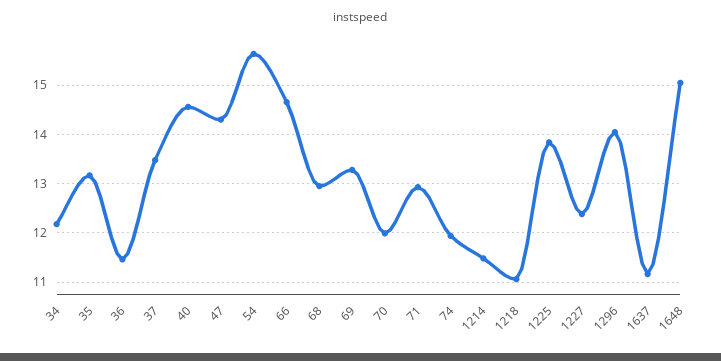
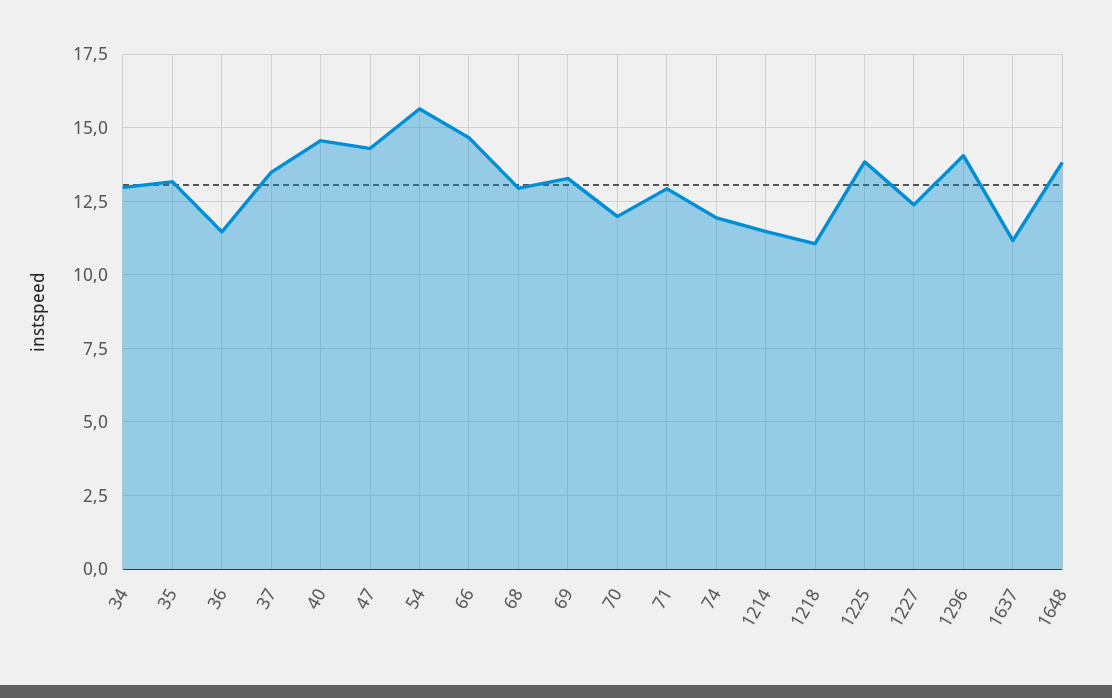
  {
-   "34": 12.2,
+   "34": 13,
    "35": 13.2,
    "36": 11.4,
    "37": 13.4,
    "40": 14.6,
    "47": 14.4,
    "54": 15.6,
    "66": 14.6,
    "68": 13,
    "69": 13.2,
    "70": 12,
    "71": 13,
    "74": 12,
    "1214": 11.4,
    "1218": 11,
    "1225": 13.8,
    "1227": 12.4,
    "1296": 14,
    "1637": 11.2,
-   "1648": 15
+   "1648": 13.75
  }

